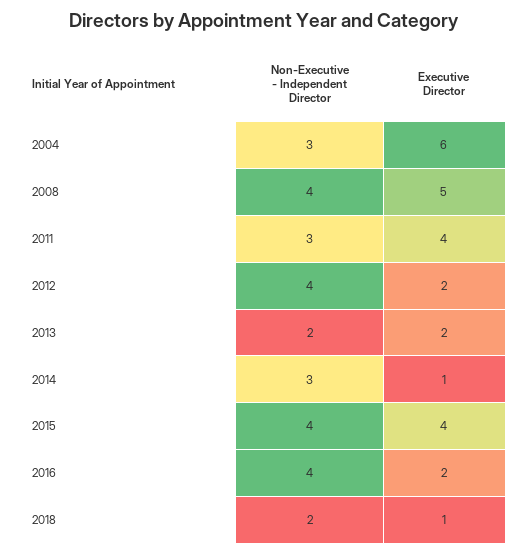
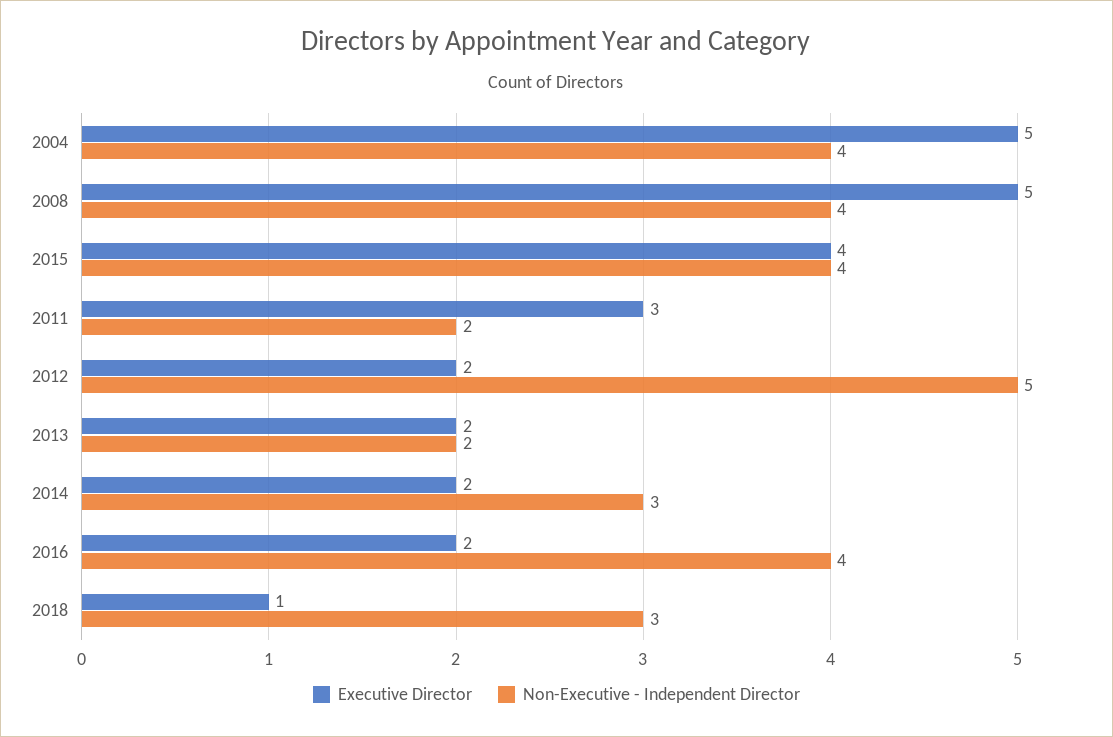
  {
    "Non-Executive - Independent Director": {
-     "2004": 3,
+     "2004": 4,
      "2008": 4,
-     "2011": 3,
+     "2011": 2,
-     "2012": 4,
+     "2012": 5,
      "2013": 2,
      "2014": 3,
      "2015": 4,
      "2016": 4,
-     "2018": 2
+     "2018": 3
    },
    "Executive Director": {
-     "2004": 6,
+     "2004": 5,
      "2008": 5,
-     "2011": 4,
+     "2011": 3,
      "2012": 2,
      "2013": 2,
-     "2014": 1,
+     "2014": 2,
      "2015": 4,
      "2016": 2,
      "2018": 1
    }
  }

